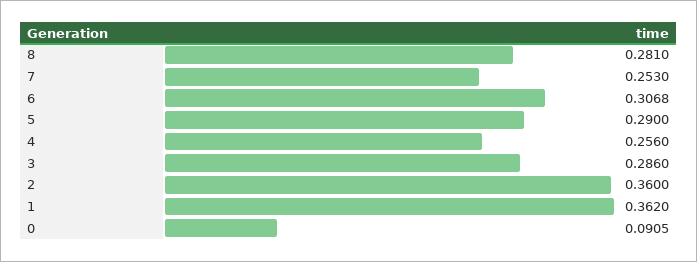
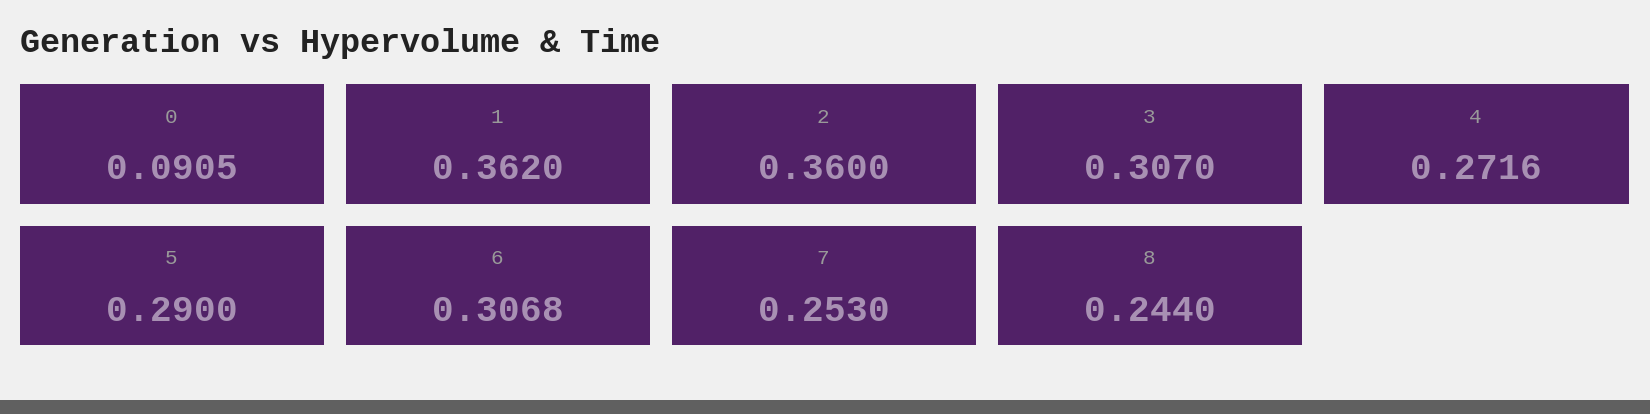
  {
-   "8": 0.281,
+   "8": 0.244,
    "7": 0.253,
    "6": 0.3068,
    "5": 0.29,
-   "4": 0.256,
+   "4": 0.2716,
-   "3": 0.286,
+   "3": 0.307,
    "2": 0.36,
    "1": 0.362,
    "0": 0.0905
  }

